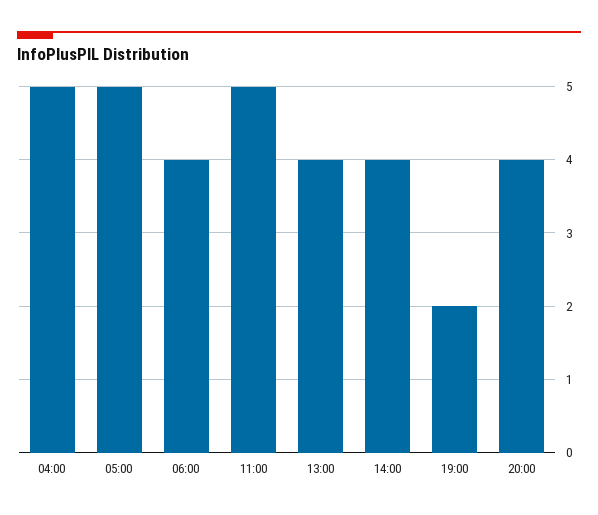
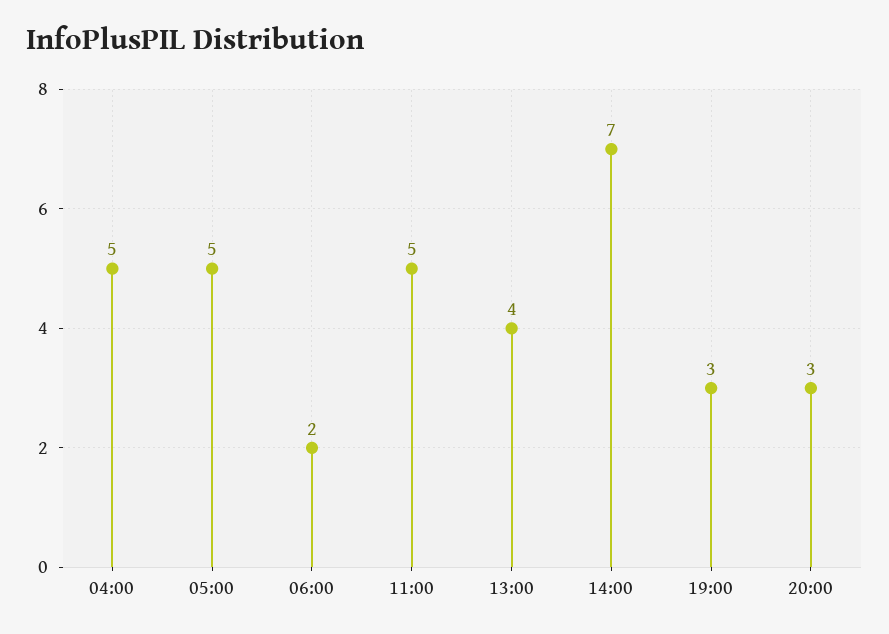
  {
    "04:00": 5,
    "05:00": 5,
-   "06:00": 4,
+   "06:00": 2,
    "11:00": 5,
    "13:00": 4,
-   "14:00": 4,
+   "14:00": 7,
-   "19:00": 2,
+   "19:00": 3,
-   "20:00": 4
+   "20:00": 3
  }

